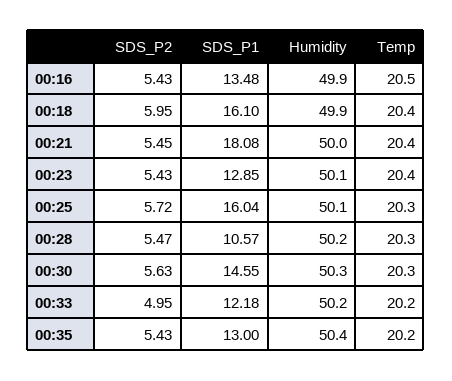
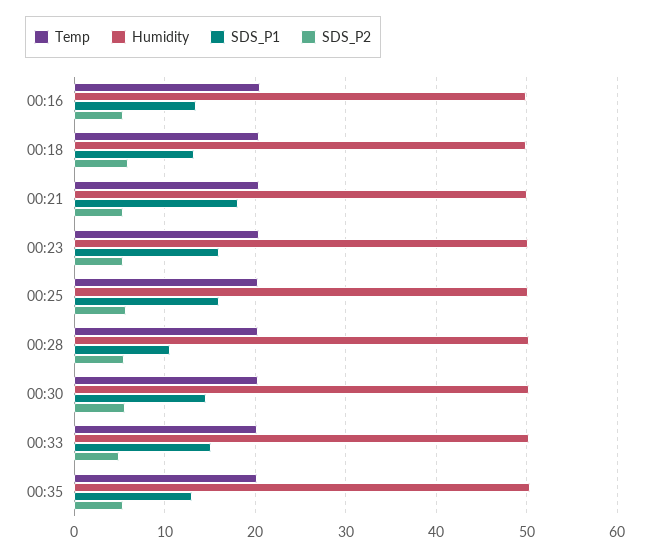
  {
    "SDS_P2": {
      "00:16": 5.43,
      "00:18": 5.95,
      "00:21": 5.45,
      "00:23": 5.43,
      "00:25": 5.72,
      "00:28": 5.47,
      "00:30": 5.63,
      "00:33": 4.95,
      "00:35": 5.43
    },
    "SDS_P1": {
      "00:16": 13.48,
-     "00:18": 16.1,
+     "00:18": 13,
      "00:21": 18.08,
-     "00:23": 12.85,
+     "00:23": 16,
      "00:25": 16.04,
      "00:28": 10.57,
      "00:30": 14.55,
-     "00:33": 12.18,
+     "00:33": 15,
      "00:35": 13
    },
    "Humidity": {
      "00:16": 49.9,
      "00:18": 49.9,
      "00:21": 50,
      "00:23": 50.1,
      "00:25": 50.1,
      "00:28": 50.2,
      "00:30": 50.3,
      "00:33": 50.2,
      "00:35": 50.4
    },
    "Temp": {
      "00:16": 20.5,
      "00:18": 20.4,
      "00:21": 20.4,
      "00:23": 20.4,
      "00:25": 20.3,
      "00:28": 20.3,
      "00:30": 20.3,
      "00:33": 20.2,
      "00:35": 20.2
    }
  }

